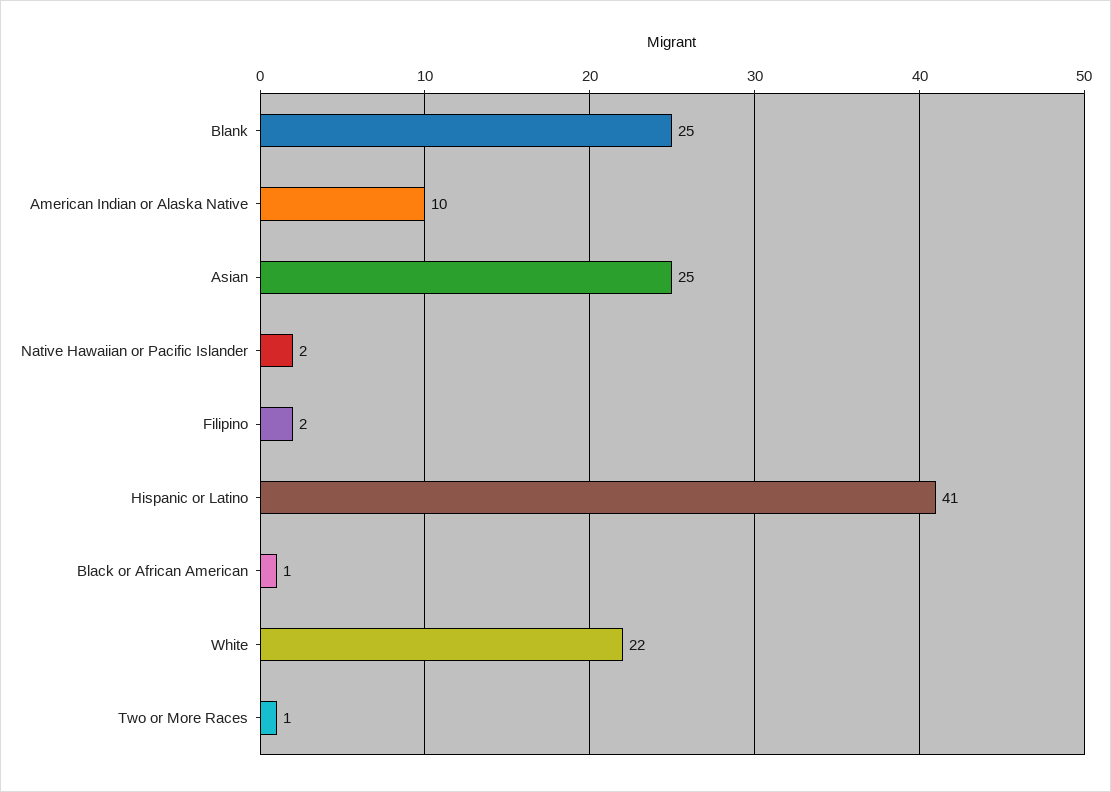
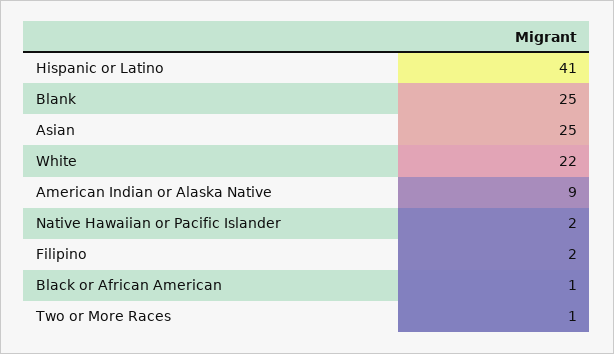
  {
    "Blank": 25,
-   "American Indian or Alaska Native": 10,
+   "American Indian or Alaska Native": 9,
    "Asian": 25,
    "Native Hawaiian or Pacific Islander": 2,
    "Filipino": 2,
    "Hispanic or Latino": 41,
    "Black or African American": 1,
    "White": 22,
    "Two or More Races": 1
  }

